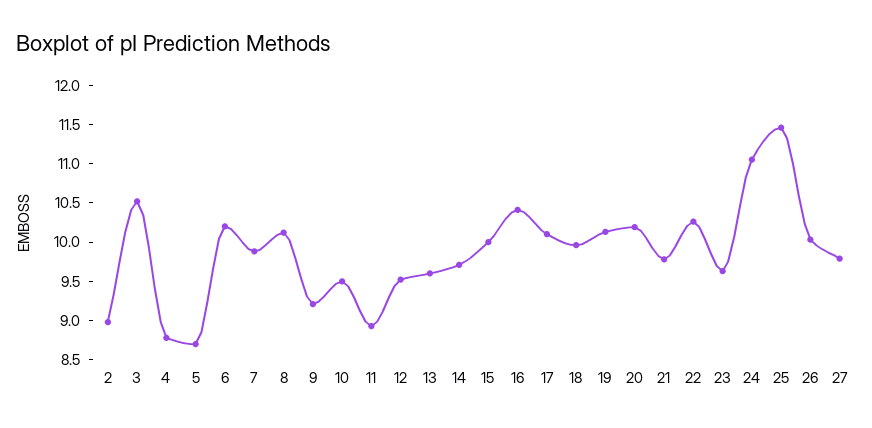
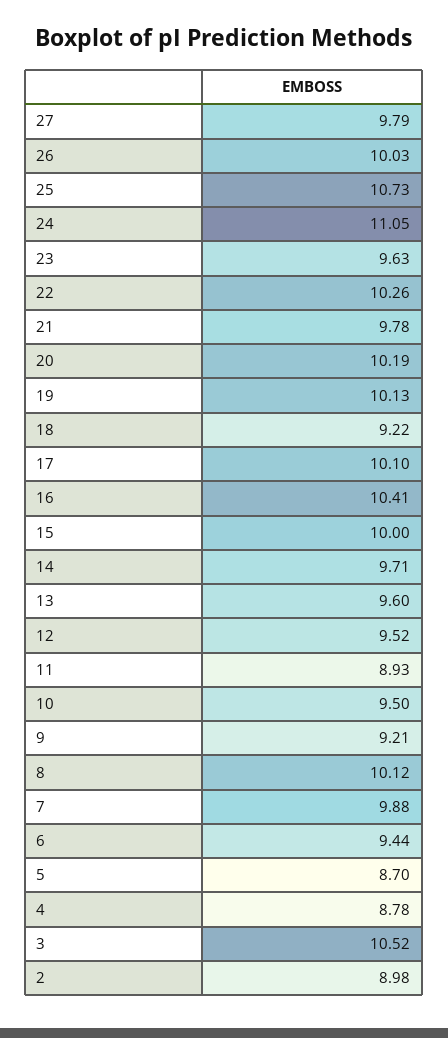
  {
    "2": 8.98,
    "3": 10.52,
    "4": 8.78,
    "5": 8.7,
-   "6": 10.25,
+   "6": 9.44,
    "7": 9.88,
    "8": 10.12,
    "9": 9.21,
    "10": 9.5,
    "11": 8.93,
    "12": 9.52,
    "13": 9.6,
    "14": 9.71,
    "15": 10,
    "16": 10.41,
    "17": 10.1,
-   "18": 10,
+   "18": 9.22,
    "19": 10.13,
    "20": 10.19,
    "21": 9.78,
    "22": 10.26,
    "23": 9.63,
    "24": 11.05,
-   "25": 11.5,
+   "25": 10.73,
    "26": 10.03,
    "27": 9.79
  }

